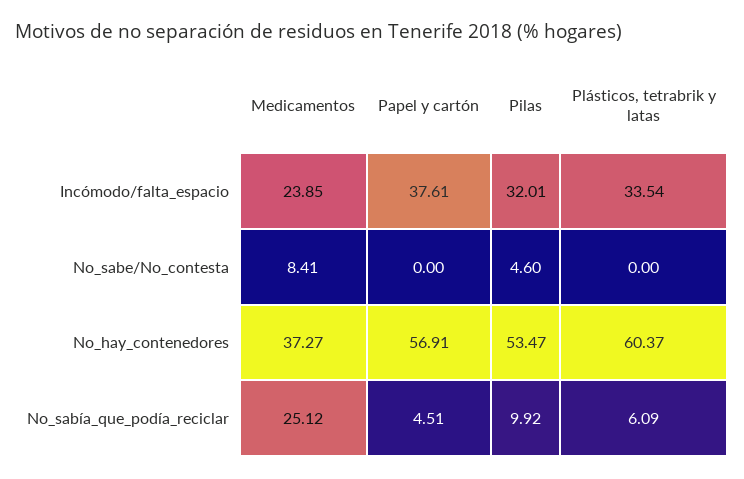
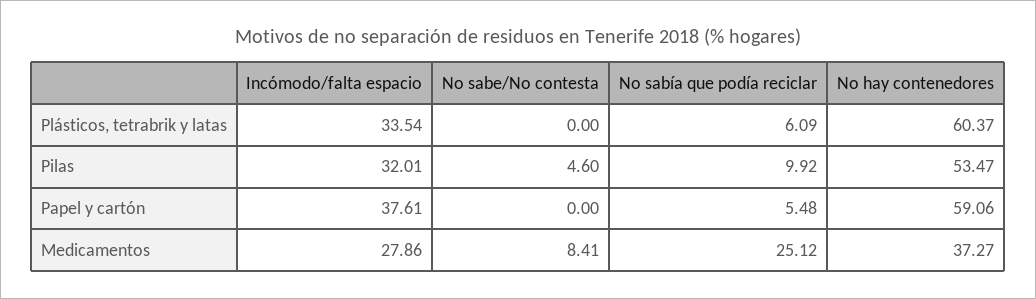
  {
    "Medicamentos": {
-     "Incómodo/falta_espacio": 23.85,
+     "Incómodo/falta_espacio": 27.86,
      "No_sabe/No_contesta": 8.41,
      "No_hay_contenedores": 37.27,
      "No_sabía_que_podía_reciclar": 25.12
    },
    "Papel y cartón": {
      "Incómodo/falta_espacio": 37.61,
      "No_sabe/No_contesta": 0,
-     "No_hay_contenedores": 56.91,
+     "No_hay_contenedores": 59.06,
-     "No_sabía_que_podía_reciclar": 4.51
+     "No_sabía_que_podía_reciclar": 5.48
    },
    "Pilas": {
      "Incómodo/falta_espacio": 32.01,
      "No_sabe/No_contesta": 4.6,
      "No_hay_contenedores": 53.47,
      "No_sabía_que_podía_reciclar": 9.92
    },
    "Plásticos, tetrabrik y latas": {
      "Incómodo/falta_espacio": 33.54,
      "No_sabe/No_contesta": 0,
      "No_hay_contenedores": 60.37,
      "No_sabía_que_podía_reciclar": 6.09
    }
  }

